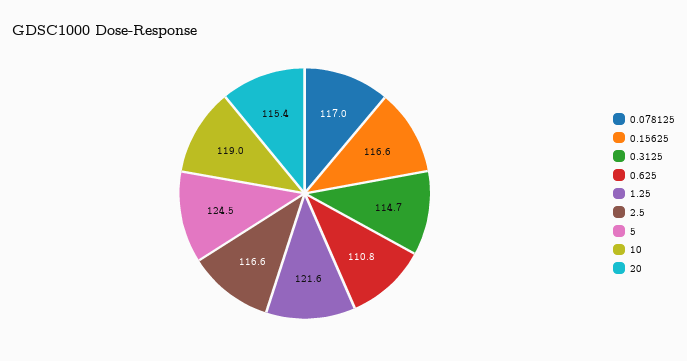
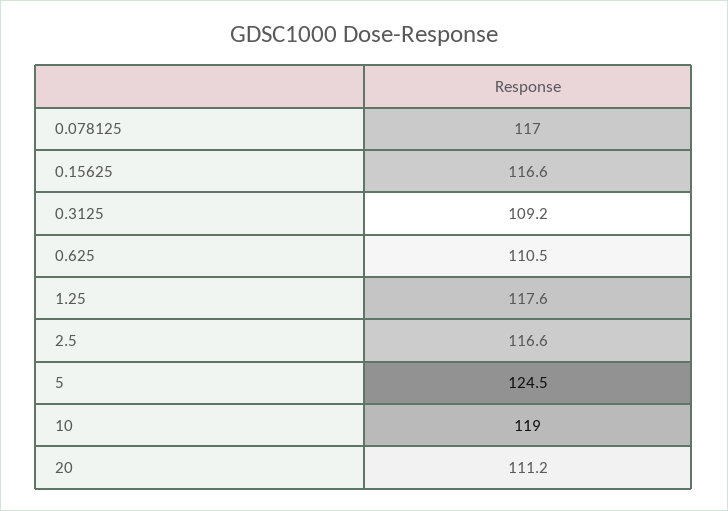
  {
    "0.078125": 117,
    "0.15625": 116.6,
-   "0.3125": 114.7,
+   "0.3125": 109.2,
-   "0.625": 110.8,
+   "0.625": 110.5,
-   "1.25": 121.6,
+   "1.25": 117.6,
    "2.5": 116.6,
    "5": 124.5,
    "10": 119,
-   "20": 115.4
+   "20": 111.2
  }

